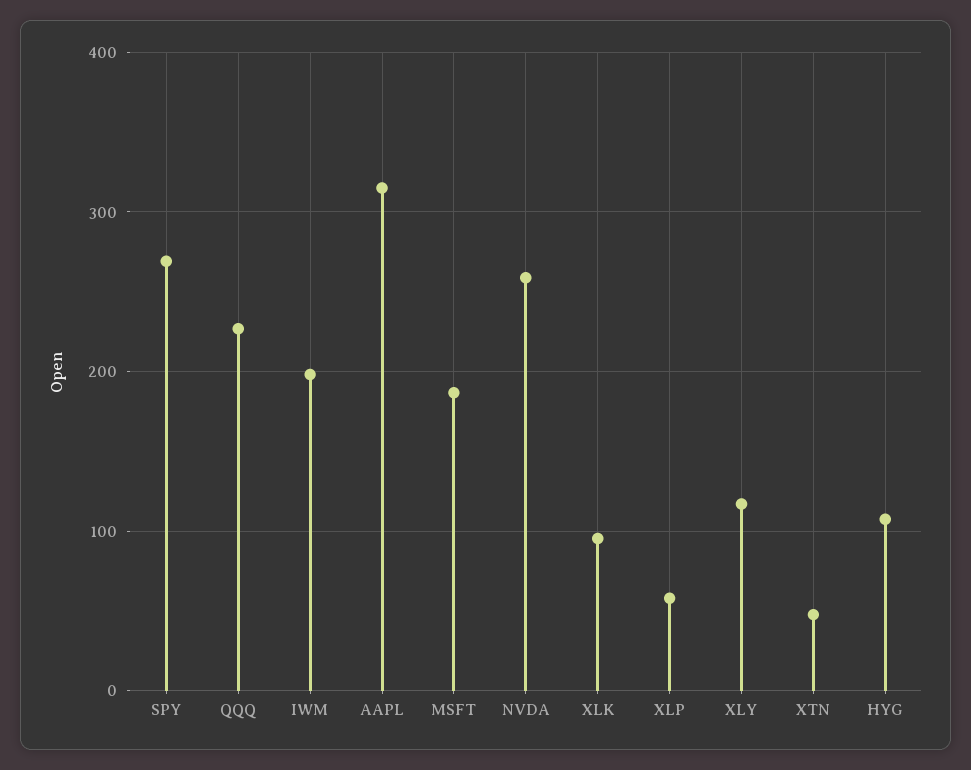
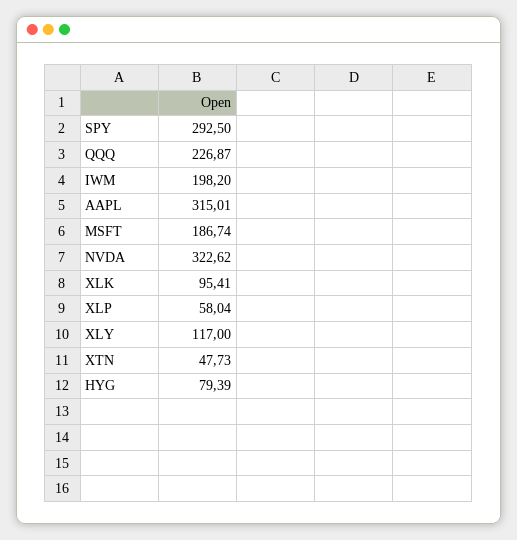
  {
-   "SPY": 270,
+   "SPY": 292.5,
    "QQQ": 226.87,
    "IWM": 198.2,
    "AAPL": 315.01,
    "MSFT": 186.74,
-   "NVDA": 260,
+   "NVDA": 322.62,
    "XLK": 95.41,
    "XLP": 58.04,
    "XLY": 117,
    "XTN": 47.73,
-   "HYG": 110
+   "HYG": 79.39
  }

